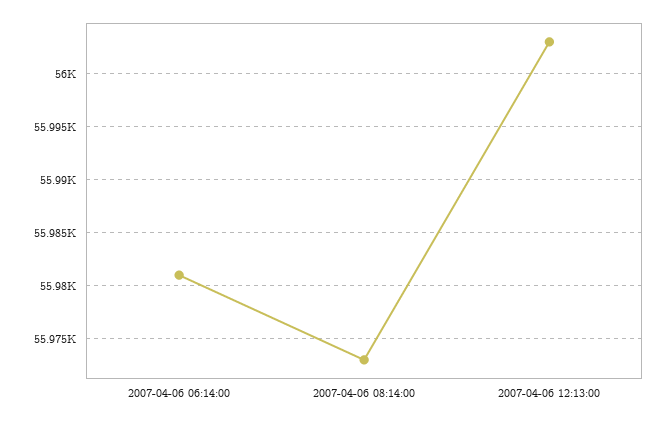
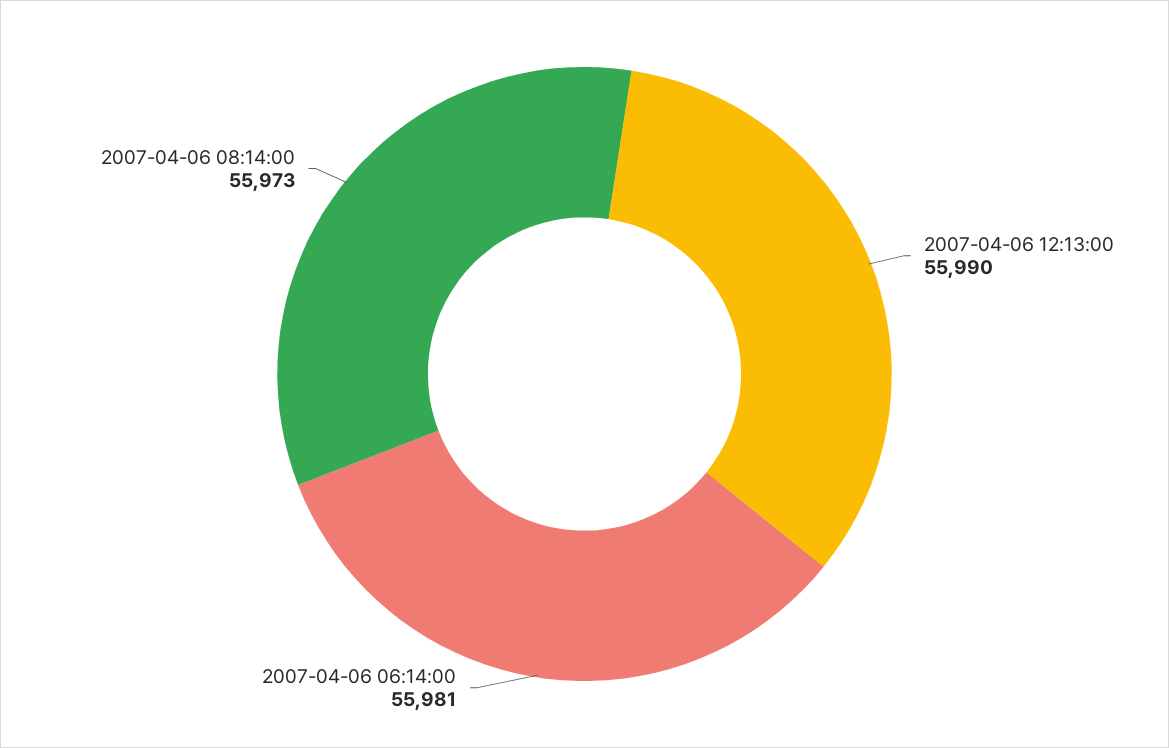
  {
    "2007-04-06 06:14:00": 55981,
    "2007-04-06 08:14:00": 55973,
-   "2007-04-06 12:13:00": 56003
+   "2007-04-06 12:13:00": 55990
  }

